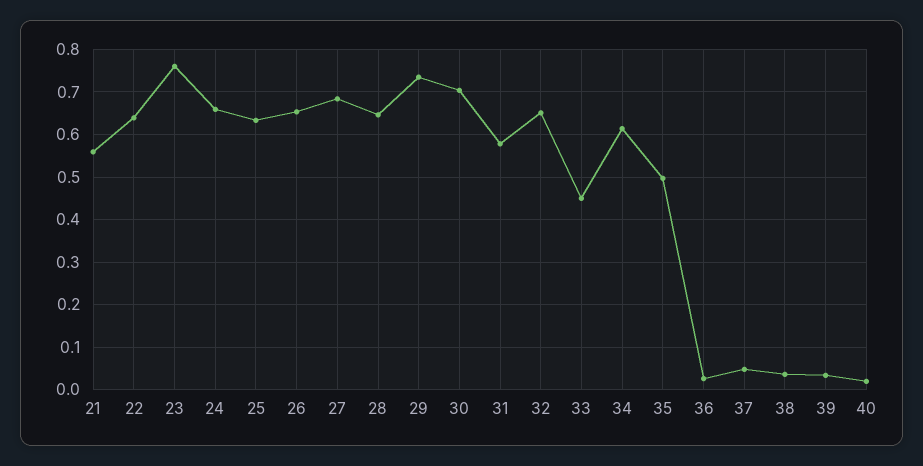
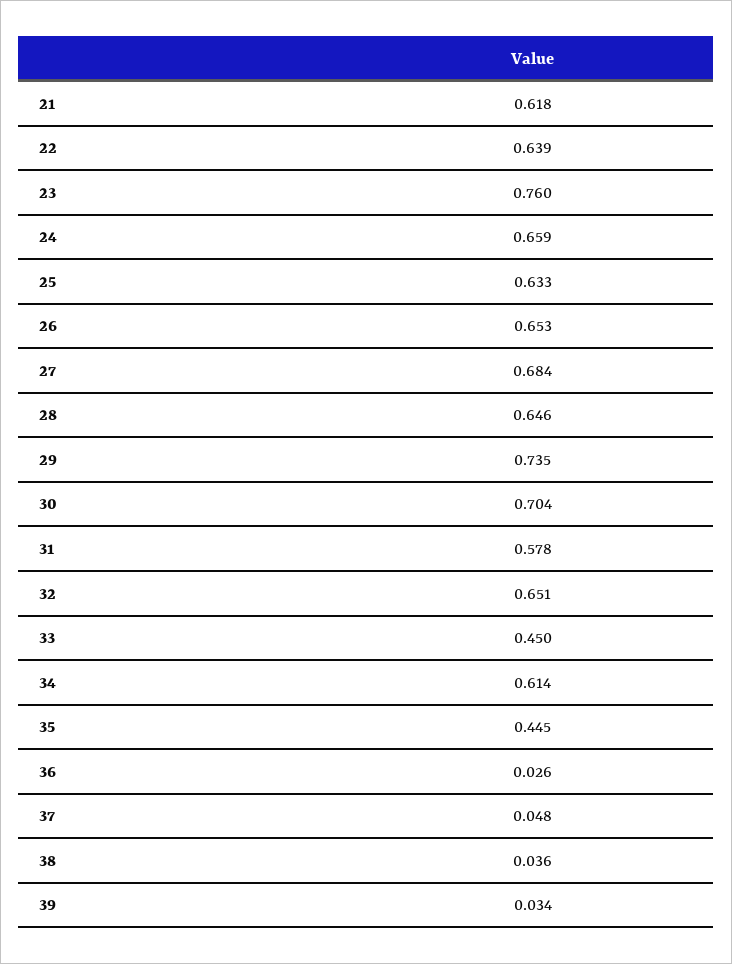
  {
-   "21": 0.56,
+   "21": 0.618,
    "22": 0.639,
    "23": 0.76,
    "24": 0.659,
    "25": 0.633,
    "26": 0.653,
    "27": 0.684,
    "28": 0.646,
    "29": 0.735,
    "30": 0.704,
    "31": 0.578,
    "32": 0.651,
    "33": 0.45,
    "34": 0.614,
-   "35": 0.5,
+   "35": 0.445,
    "36": 0.026,
    "37": 0.048,
    "38": 0.036,
-   "39": 0.034,
+   "39": 0.034
-   "40": 0.02
  }

